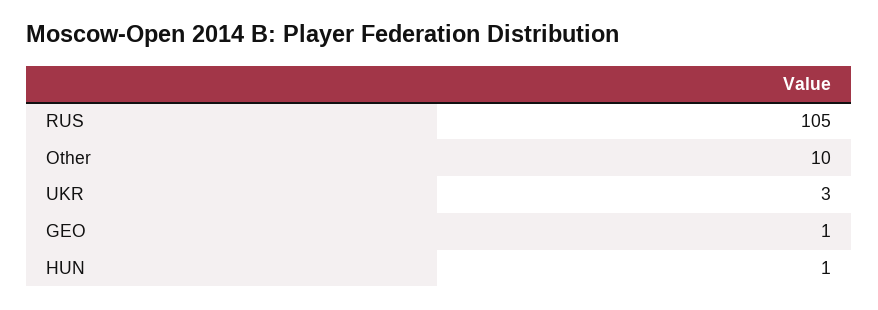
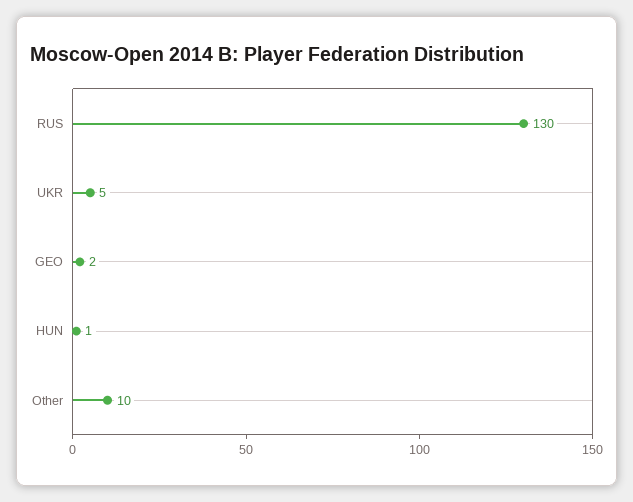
  {
-   "RUS": 105,
+   "RUS": 130,
    "Other": 10,
-   "UKR": 3,
+   "UKR": 5,
-   "GEO": 1,
+   "GEO": 2,
    "HUN": 1
  }

